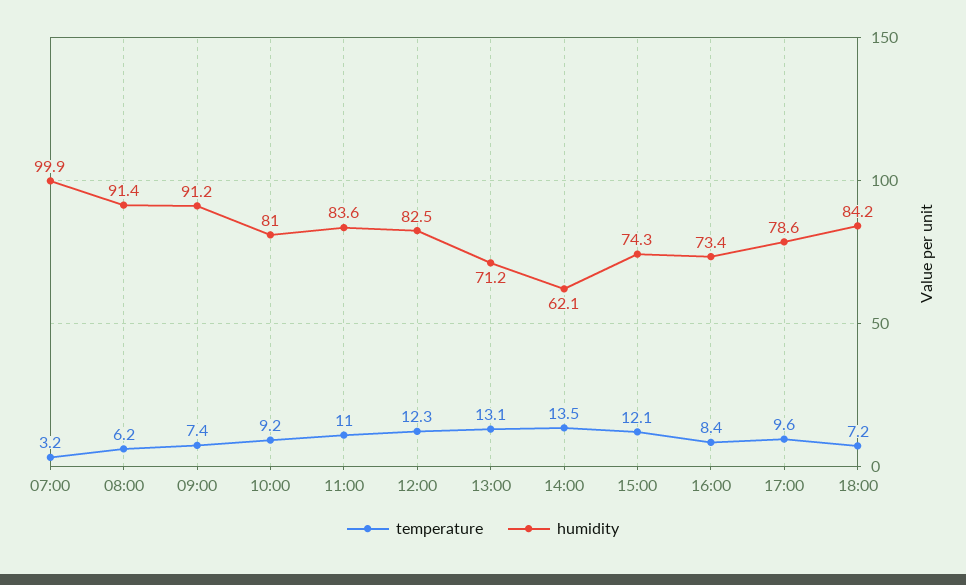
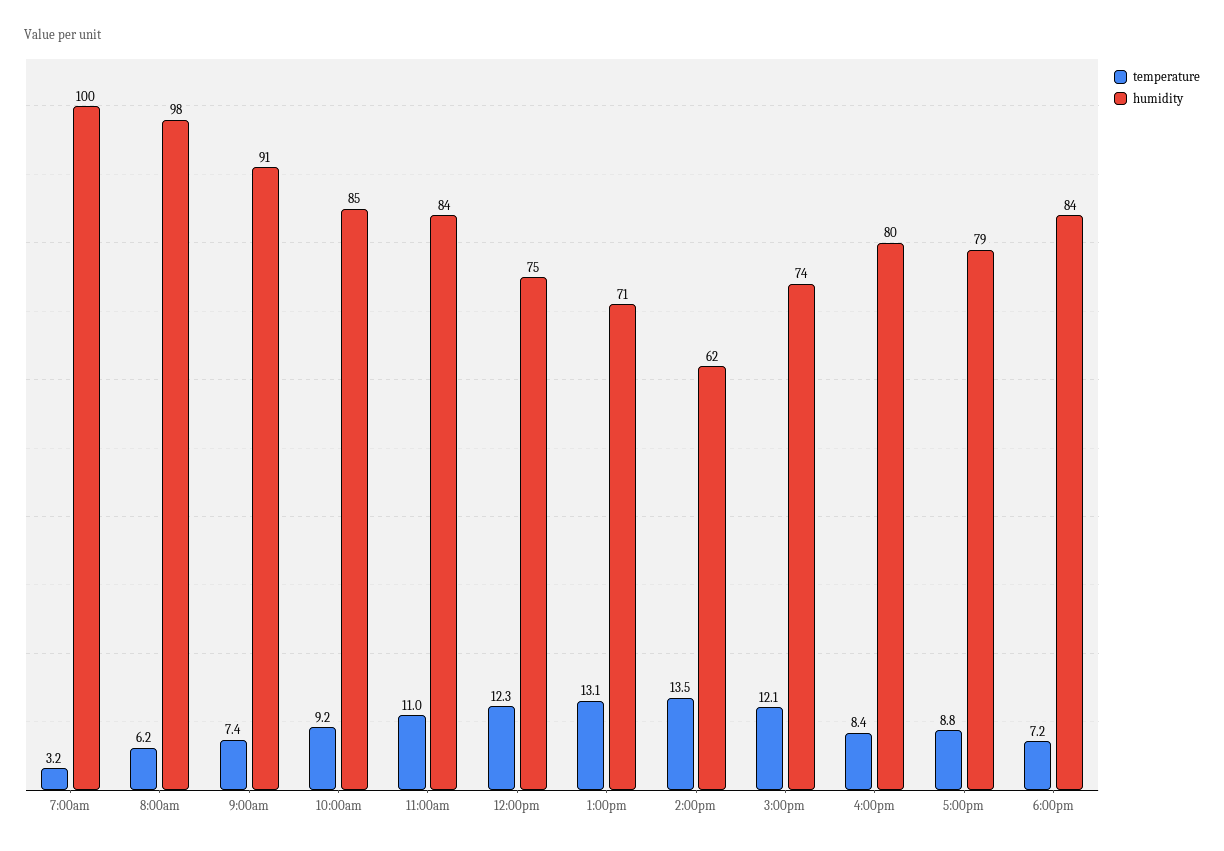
  {
    "temperature": {
      "07:00": 3.2,
      "08:00": 6.2,
      "09:00": 7.4,
      "10:00": 9.2,
      "11:00": 11,
      "12:00": 12.3,
      "13:00": 13.1,
      "14:00": 13.5,
      "15:00": 12.1,
      "16:00": 8.4,
-     "17:00": 9.6,
+     "17:00": 8.8,
      "18:00": 7.2
    },
    "humidity": {
      "07:00": 99.9,
-     "08:00": 91.4,
+     "08:00": 98,
      "09:00": 91.2,
-     "10:00": 81,
+     "10:00": 85,
      "11:00": 83.6,
-     "12:00": 82.5,
+     "12:00": 75,
      "13:00": 71.2,
      "14:00": 62.1,
      "15:00": 74.3,
-     "16:00": 73.4,
+     "16:00": 80,
      "17:00": 78.6,
      "18:00": 84.2
    }
  }

